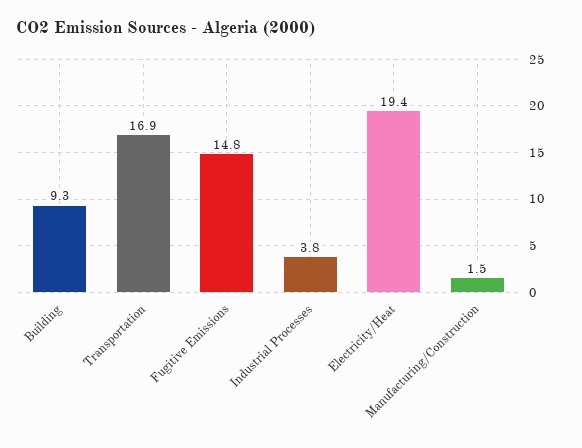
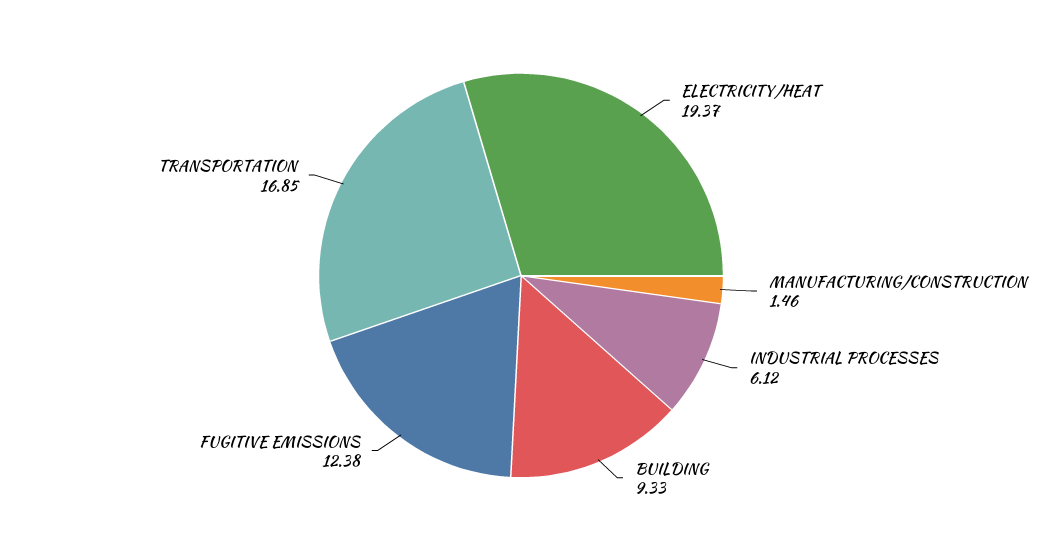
  {
    "Building": 9.33,
    "Transportation": 16.85,
-   "Fugitive Emissions": 14.8,
+   "Fugitive Emissions": 12.38,
-   "Industrial Processes": 3.8,
+   "Industrial Processes": 6.12,
    "Electricity/Heat": 19.37,
    "Manufacturing/Construction": 1.46
  }

